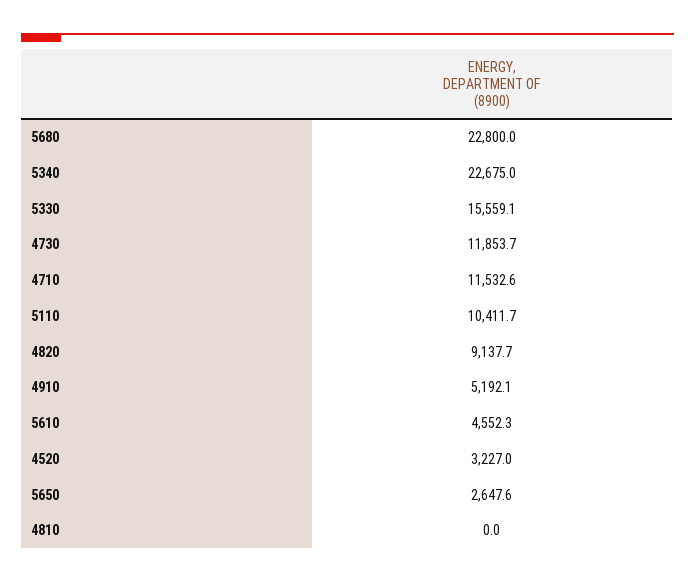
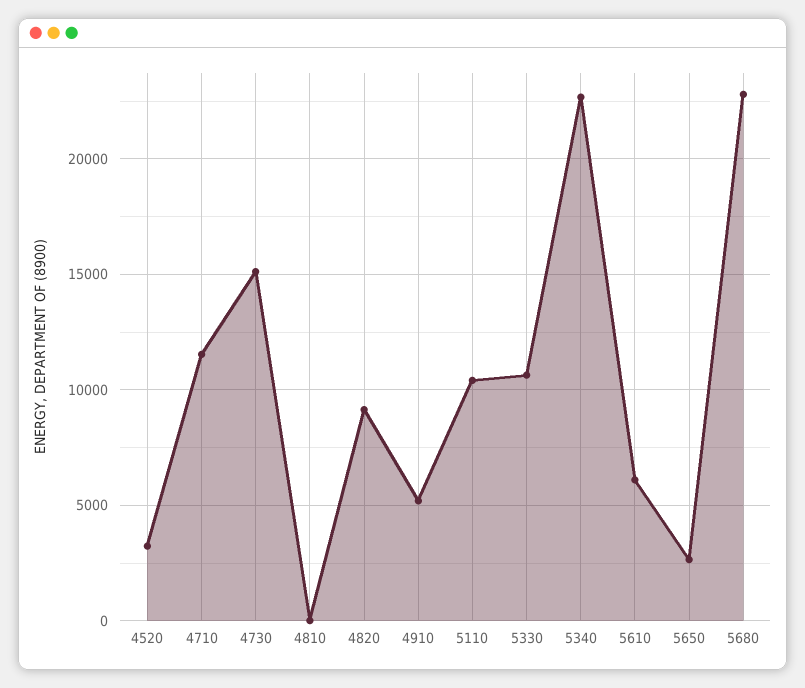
  {
    "5680": 22800,
    "5340": 22675,
-   "5330": 15559.1,
+   "5330": 10500,
-   "4730": 11853.7,
+   "4730": 15000,
    "4710": 11532.6,
    "5110": 10411.7,
    "4820": 9137.7,
    "4910": 5192.1,
-   "5610": 4552.3,
+   "5610": 6000,
    "4520": 3227,
    "5650": 2647.6,
    "4810": 0
  }

